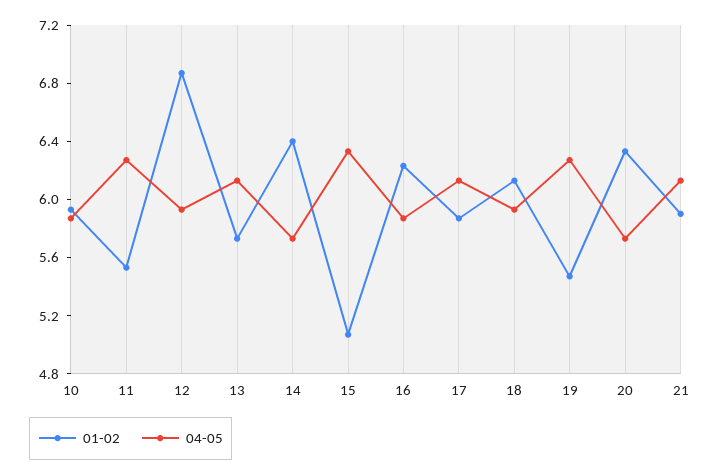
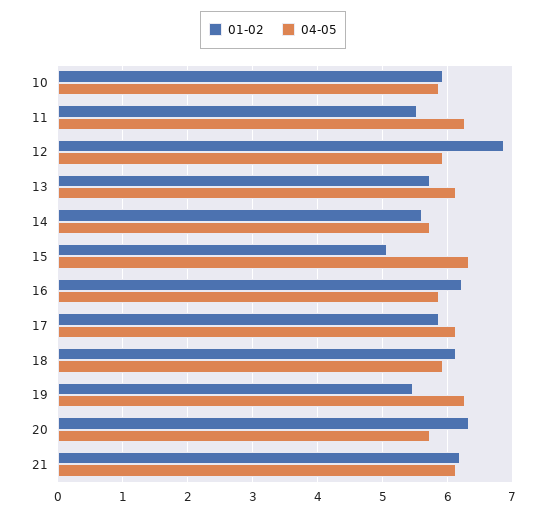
  {
    "01-02": {
      "10": 5.9,
      "11": 5.5,
      "12": 6.9,
      "13": 5.7,
-     "14": 6.4,
+     "14": 5.6,
      "15": 5.1,
      "16": 6.2,
      "17": 5.9,
      "18": 6.1,
      "19": 5.5,
      "20": 6.3,
-     "21": 5.9
+     "21": 6.2
    },
    "04-05": {
      "10": 5.9,
      "11": 6.3,
      "12": 5.9,
      "13": 6.1,
      "14": 5.7,
      "15": 6.3,
      "16": 5.9,
      "17": 6.1,
      "18": 5.9,
      "19": 6.3,
      "20": 5.7,
      "21": 6.1
    }
  }

